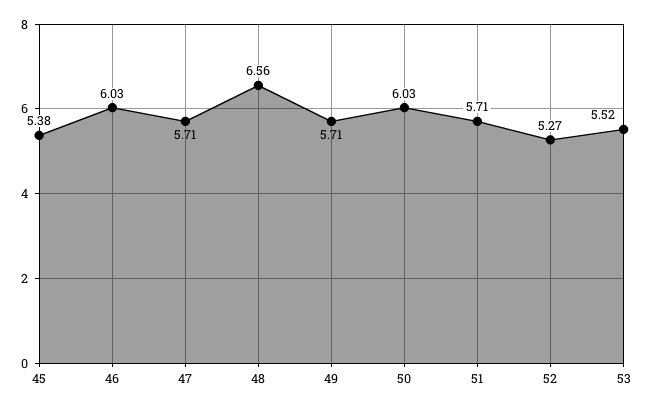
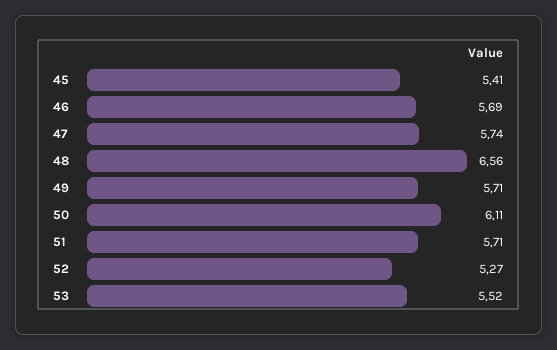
  {
-   "45": 5.38,
+   "45": 5.41,
-   "46": 6.03,
+   "46": 5.69,
-   "47": 5.71,
+   "47": 5.74,
    "48": 6.56,
    "49": 5.71,
-   "50": 6.03,
+   "50": 6.11,
    "51": 5.71,
    "52": 5.27,
    "53": 5.52
  }

